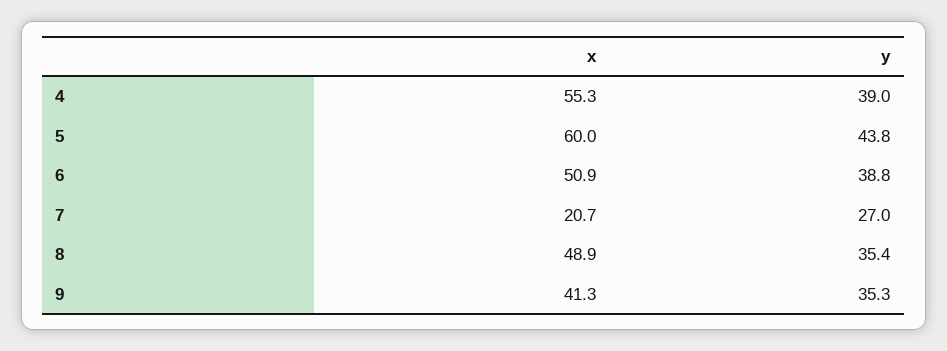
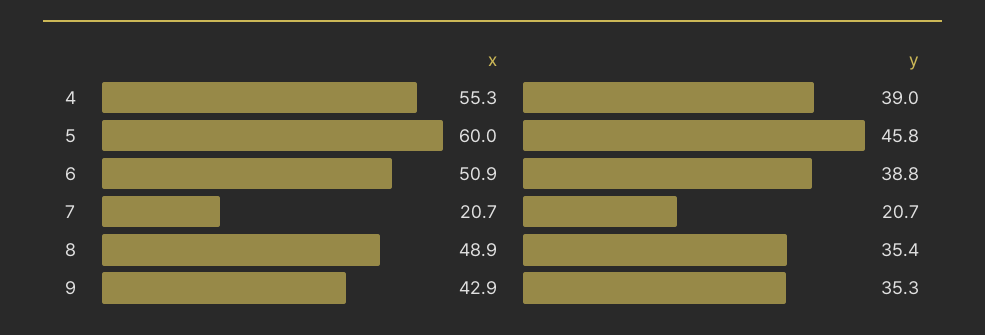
  {
    "x": {
      "4": 55.3,
      "5": 60,
      "6": 50.9,
      "7": 20.7,
      "8": 48.9,
-     "9": 41.3
+     "9": 42.9
    },
    "y": {
      "4": 39,
-     "5": 43.8,
+     "5": 45.8,
      "6": 38.8,
-     "7": 27,
+     "7": 20.7,
      "8": 35.4,
      "9": 35.3
    }
  }

